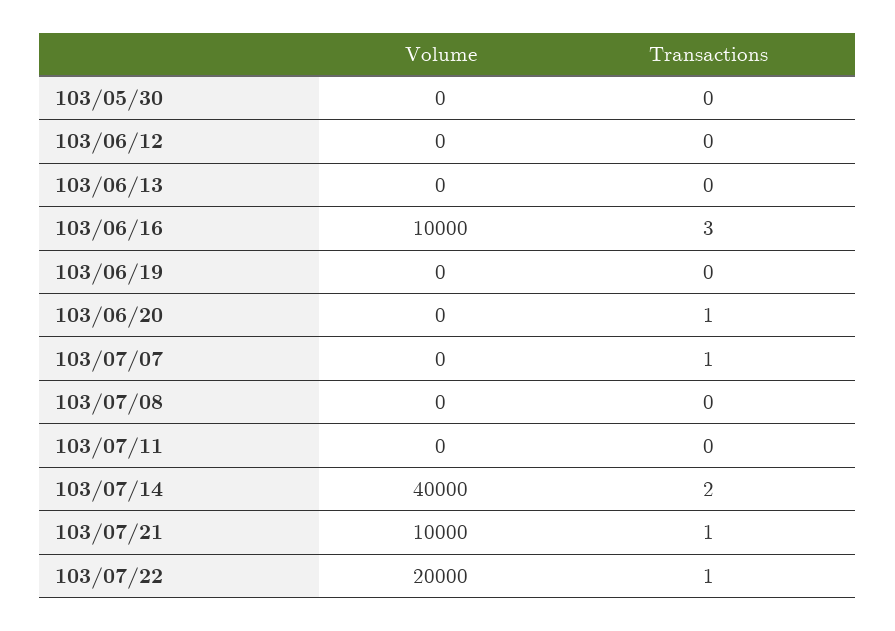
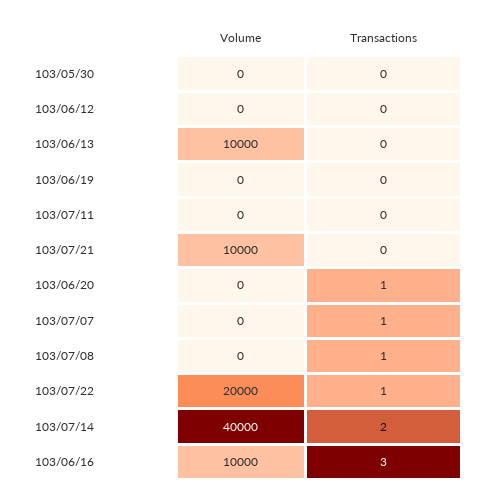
  {
    "Volume": {
      "103/05/30": 0,
      "103/06/12": 0,
-     "103/06/13": 0,
+     "103/06/13": 10000,
      "103/06/16": 10000,
      "103/06/19": 0,
      "103/06/20": 0,
      "103/07/07": 0,
      "103/07/08": 0,
      "103/07/11": 0,
      "103/07/14": 40000,
      "103/07/21": 10000,
      "103/07/22": 20000
    },
    "Transactions": {
      "103/05/30": 0,
      "103/06/12": 0,
      "103/06/13": 0,
      "103/06/16": 3,
      "103/06/19": 0,
      "103/06/20": 1,
      "103/07/07": 1,
-     "103/07/08": 0,
+     "103/07/08": 1,
      "103/07/11": 0,
      "103/07/14": 2,
-     "103/07/21": 1,
+     "103/07/21": 0,
      "103/07/22": 1
    }
  }

